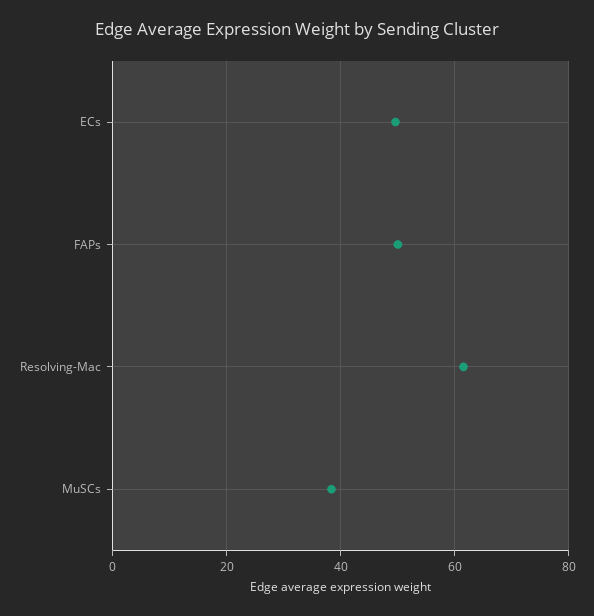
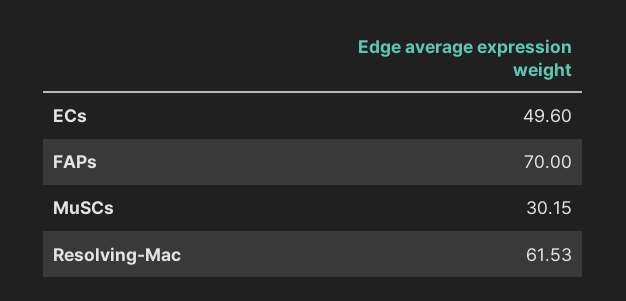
  {
    "ECs": 49.6,
-   "FAPs": 50,
+   "FAPs": 70,
    "Resolving-Mac": 61.53,
-   "MuSCs": 38
+   "MuSCs": 30.15
  }

